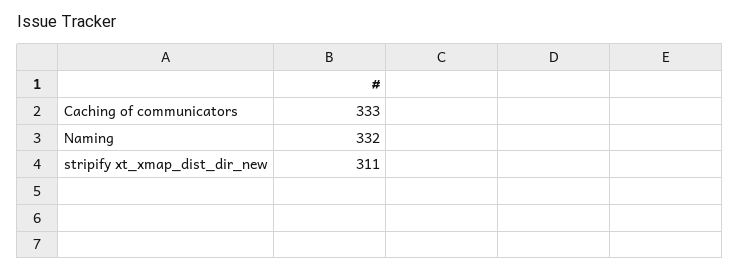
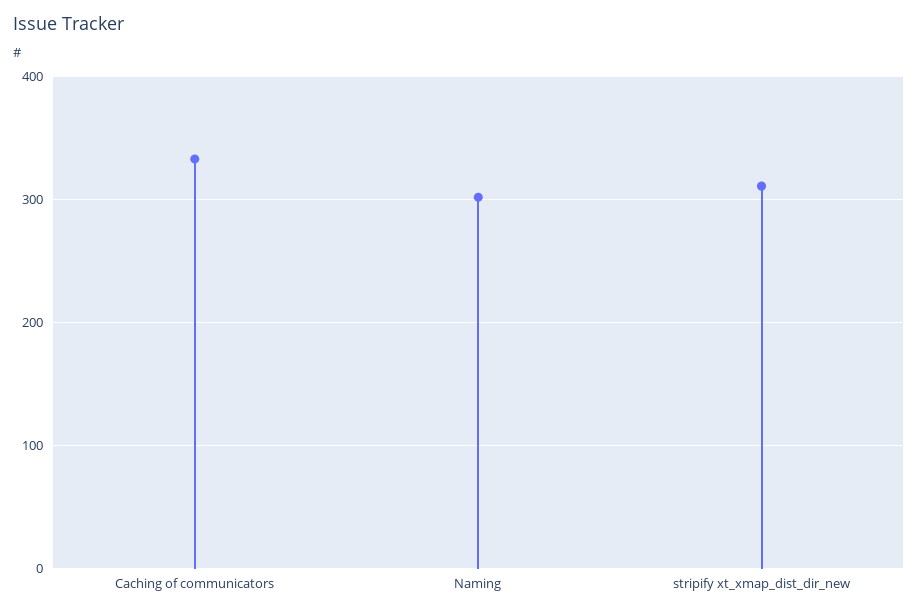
  {
    "Caching of communicators": 333,
-   "Naming": 332,
+   "Naming": 300,
    "stripify xt_xmap_dist_dir_new": 311
  }

